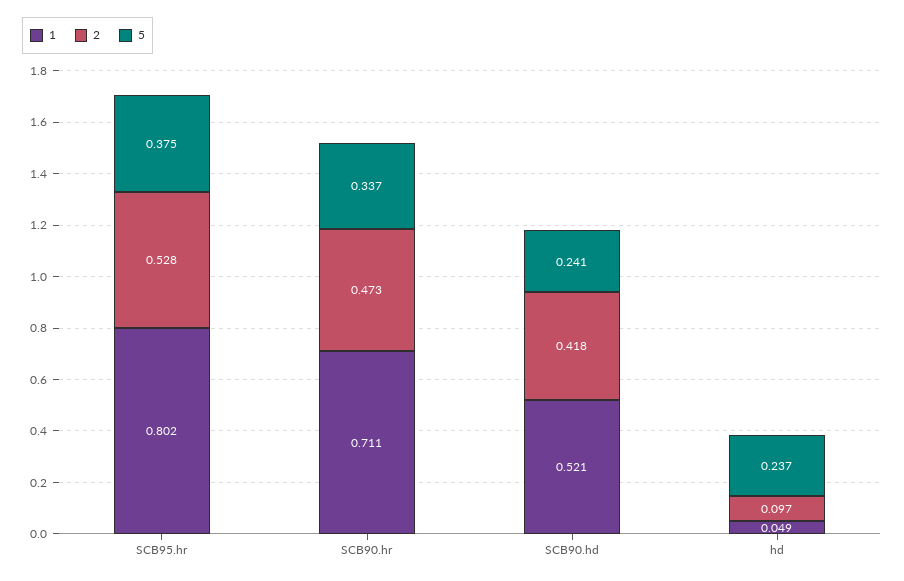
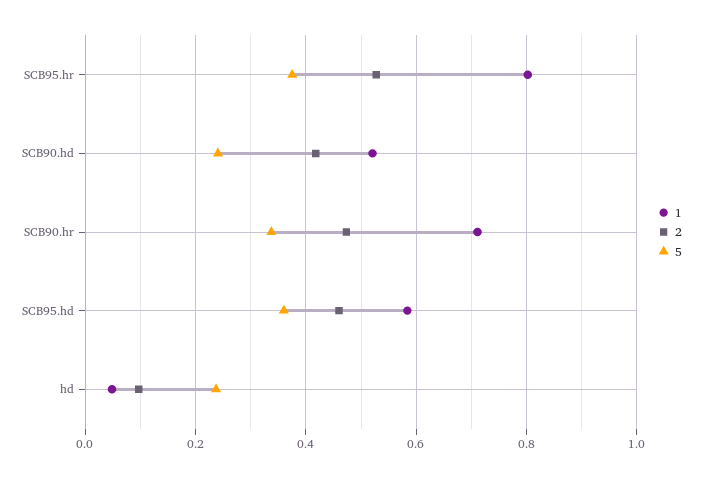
  {
    "1": {
      "SCB95.hr": 0.802,
      "SCB90.hr": 0.711,
      "SCB90.hd": 0.521,
-     "hd": 0.049
+     "hd": 0.049,
+     "SCB95.hd": 0.58
    },
    "2": {
      "SCB95.hr": 0.528,
      "SCB90.hr": 0.473,
      "SCB90.hd": 0.418,
-     "hd": 0.097
+     "hd": 0.097,
+     "SCB95.hd": 0.46
    },
    "5": {
      "SCB95.hr": 0.375,
      "SCB90.hr": 0.337,
      "SCB90.hd": 0.241,
-     "hd": 0.237
+     "hd": 0.237,
+     "SCB95.hd": 0.36
    }
  }

